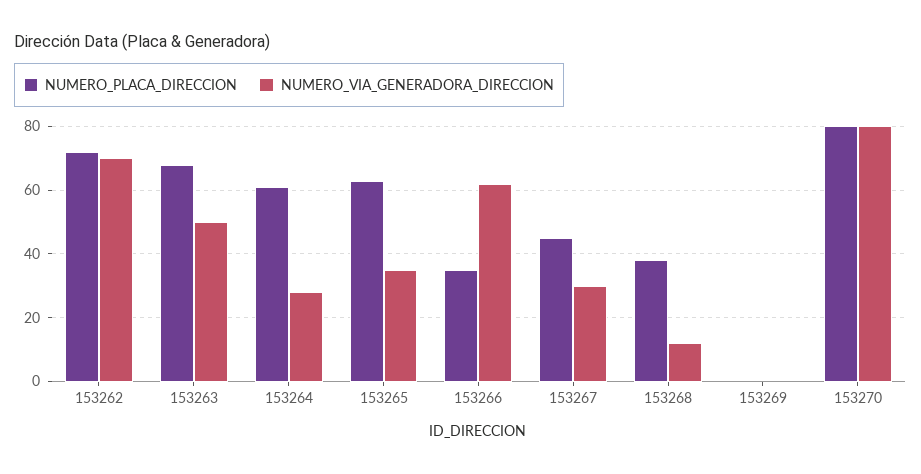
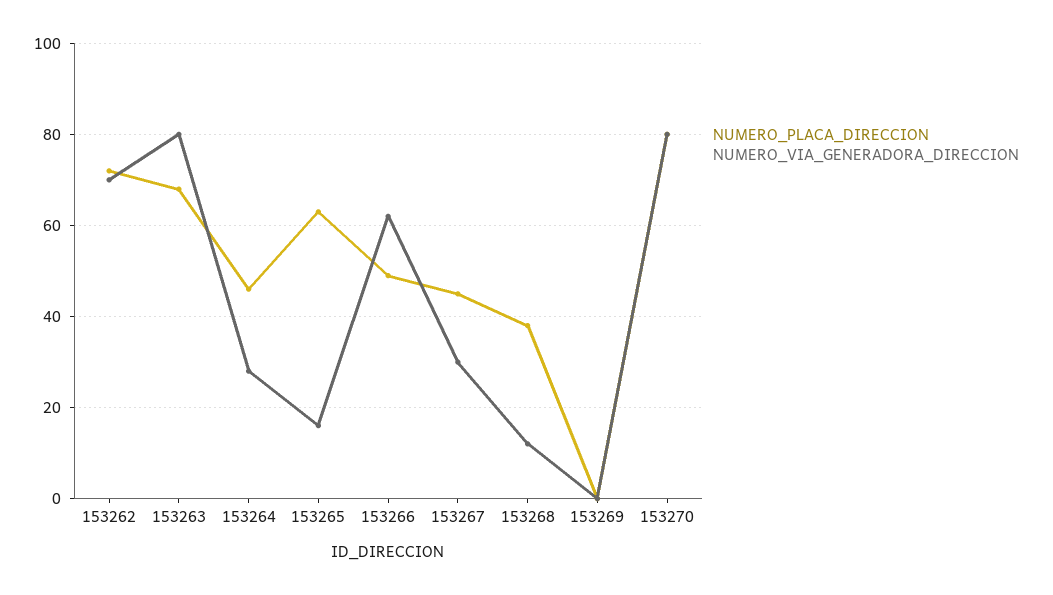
  {
    "NUMERO_PLACA_DIRECCION": {
      "153262": 70,
      "153263": 70,
-     "153264": 60,
+     "153264": 45,
      "153265": 65,
-     "153266": 35,
+     "153266": 50,
      "153267": 45,
      "153268": 40,
      "153269": 0,
      "153270": 80
    },
    "NUMERO_VIA_GENERADORA_DIRECCION": {
      "153262": 70,
-     "153263": 50,
+     "153263": 80,
      "153264": 30,
-     "153265": 35,
+     "153265": 15,
      "153266": 60,
      "153267": 30,
      "153268": 10,
      "153269": 0,
      "153270": 80
    }
  }

